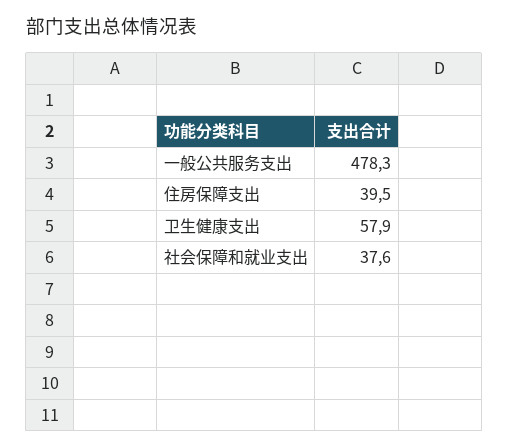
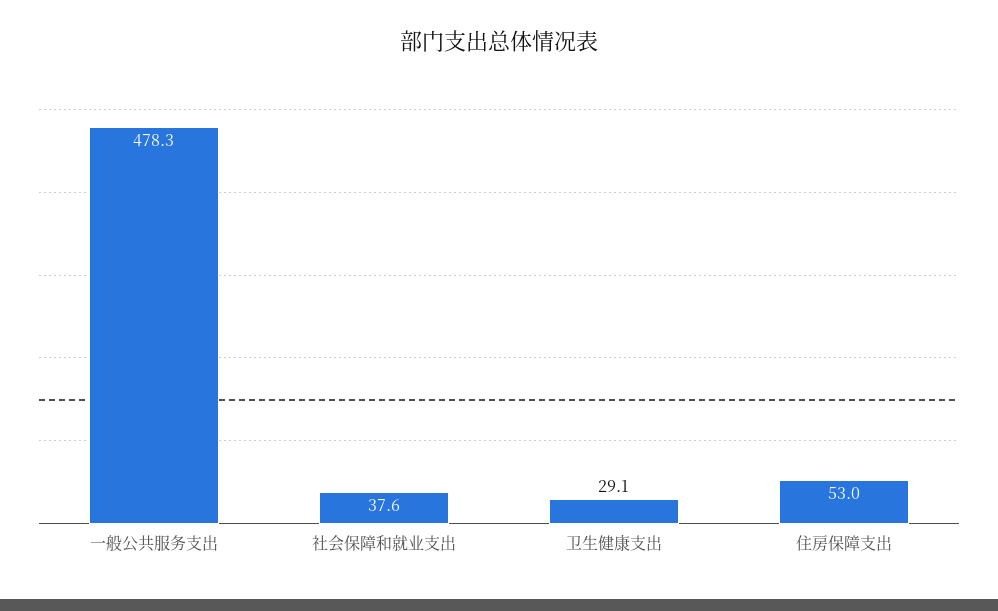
  {
    "一般公共服务支出": 478.3,
-   "住房保障支出": 39.5,
+   "住房保障支出": 53,
-   "卫生健康支出": 57.9,
+   "卫生健康支出": 29.1,
    "社会保障和就业支出": 37.6
  }

